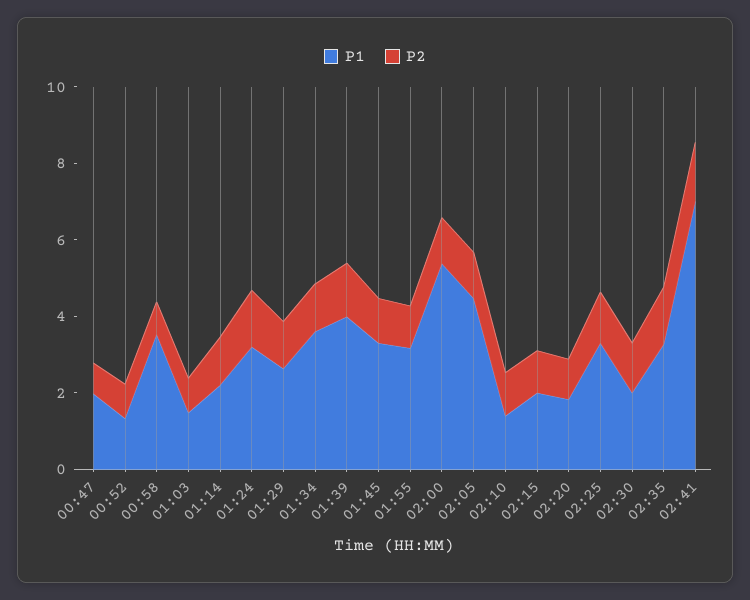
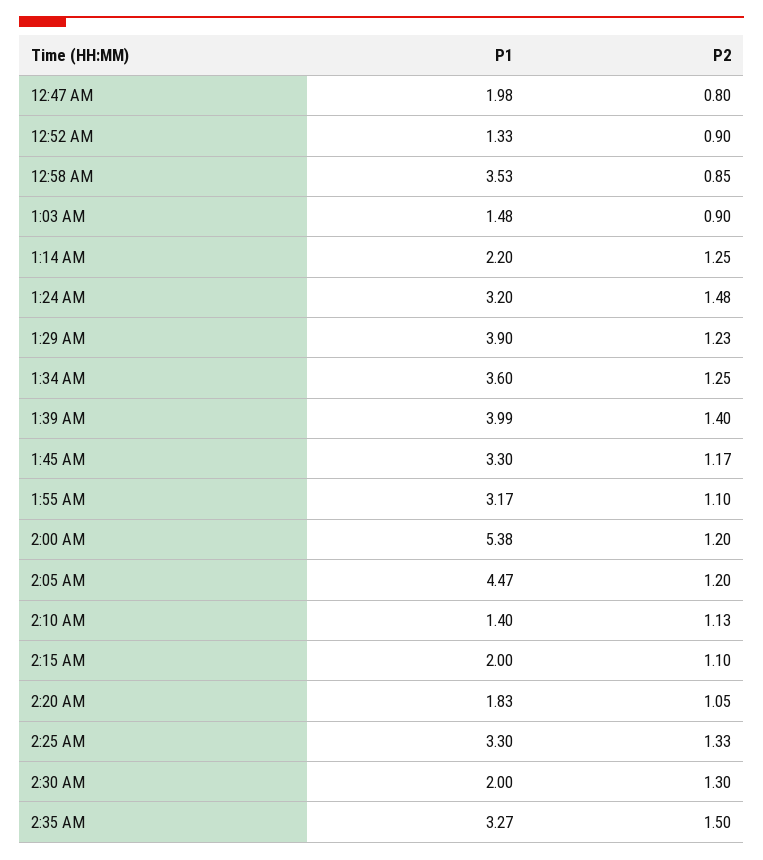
  {
    "P1": {
      "00:47": 1.98,
      "00:52": 1.33,
      "00:58": 3.53,
      "01:03": 1.48,
      "01:14": 2.2,
      "01:24": 3.2,
-     "01:29": 2.5,
+     "01:29": 3.9,
      "01:34": 3.6,
      "01:39": 3.99,
      "01:45": 3.3,
      "01:55": 3.17,
      "02:00": 5.38,
      "02:05": 4.47,
      "02:10": 1.4,
      "02:15": 2,
      "02:20": 1.83,
      "02:25": 3.3,
      "02:30": 2,
-     "02:35": 3.27,
+     "02:35": 3.27
-     "02:41": 7
    },
    "P2": {
      "00:47": 0.8,
      "00:52": 0.9,
      "00:58": 0.85,
      "01:03": 0.9,
      "01:14": 1.25,
      "01:24": 1.48,
      "01:29": 1.23,
      "01:34": 1.25,
      "01:39": 1.4,
      "01:45": 1.17,
      "01:55": 1.1,
      "02:00": 1.2,
      "02:05": 1.2,
      "02:10": 1.13,
      "02:15": 1.1,
      "02:20": 1.05,
      "02:25": 1.33,
      "02:30": 1.3,
-     "02:35": 1.5,
+     "02:35": 1.5
-     "02:41": 1.5
    }
  }

